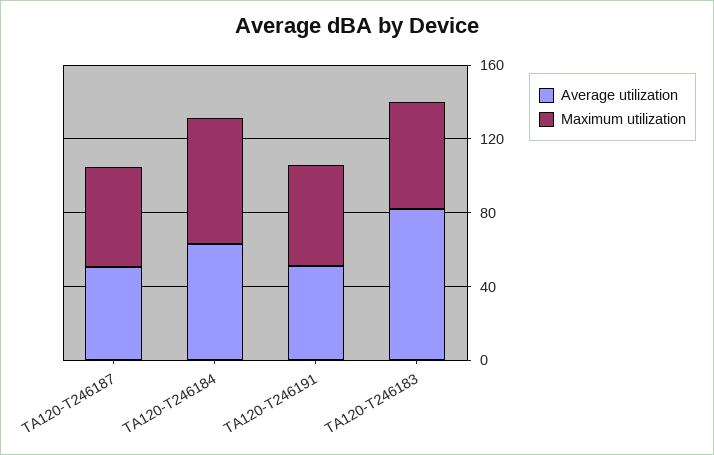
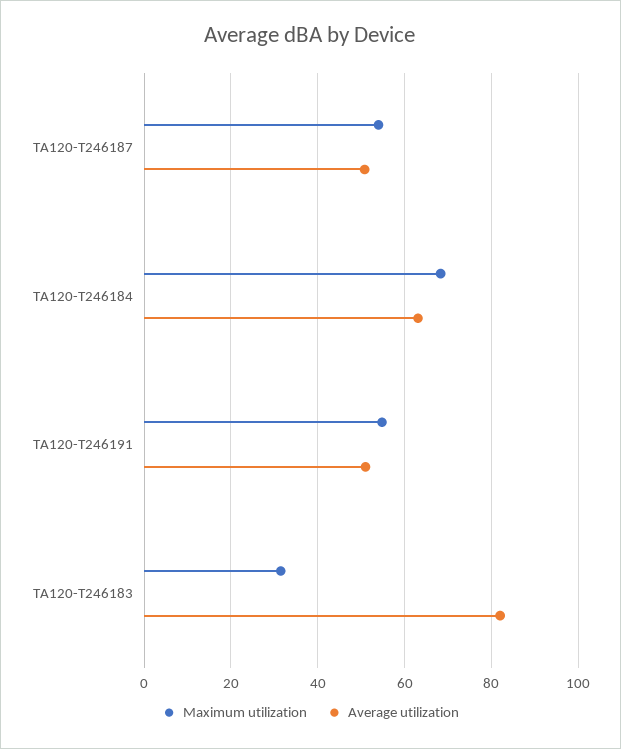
  {
    "Average utilization": {
      "TA120-T246187": 50,
      "TA120-T246184": 64,
      "TA120-T246191": 52,
      "TA120-T246183": 82
    },
    "Maximum utilization": {
      "TA120-T246187": 54,
      "TA120-T246184": 68,
      "TA120-T246191": 54,
-     "TA120-T246183": 60
+     "TA120-T246183": 32
    }
  }

